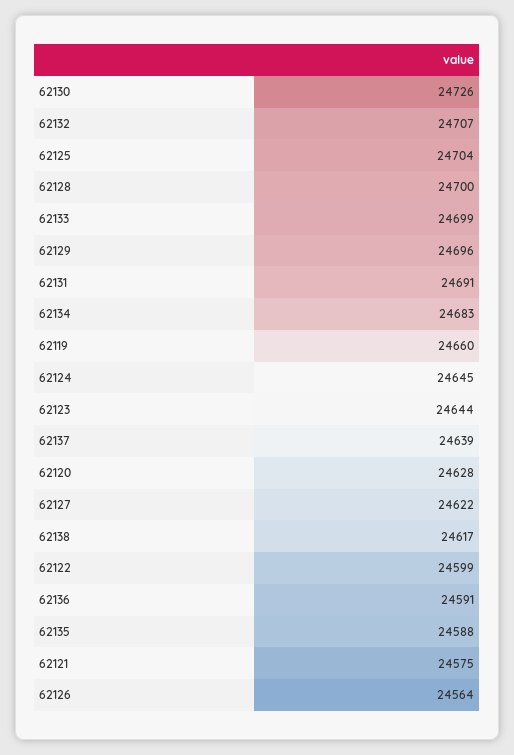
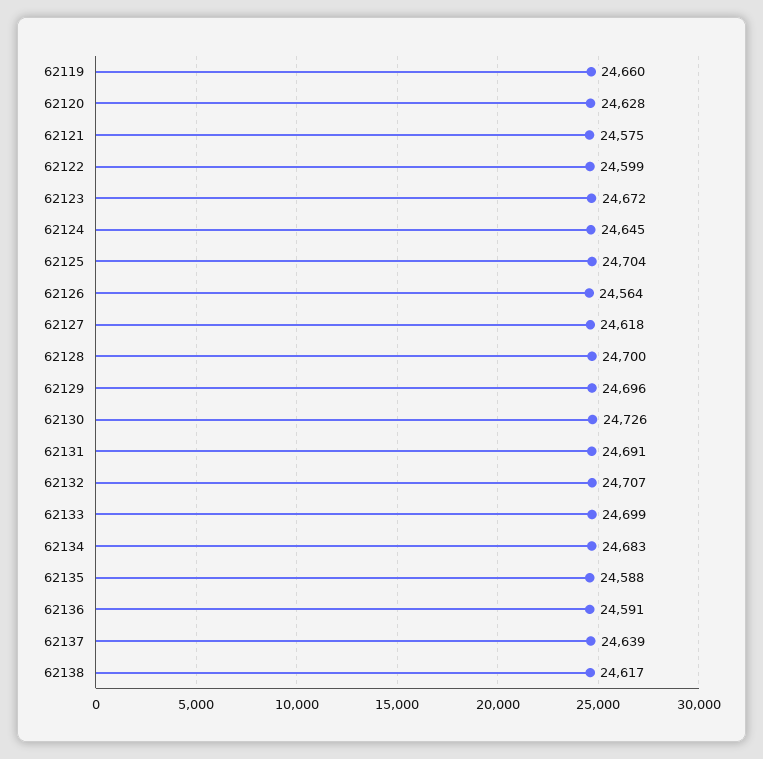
  {
    "62130": 24726,
    "62132": 24707,
    "62125": 24704,
    "62128": 24700,
    "62133": 24699,
    "62129": 24696,
    "62131": 24691,
    "62134": 24683,
    "62119": 24660,
    "62124": 24645,
-   "62123": 24644,
+   "62123": 24672,
    "62137": 24639,
    "62120": 24628,
-   "62127": 24622,
+   "62127": 24618,
    "62138": 24617,
    "62122": 24599,
    "62136": 24591,
    "62135": 24588,
    "62121": 24575,
    "62126": 24564
  }

